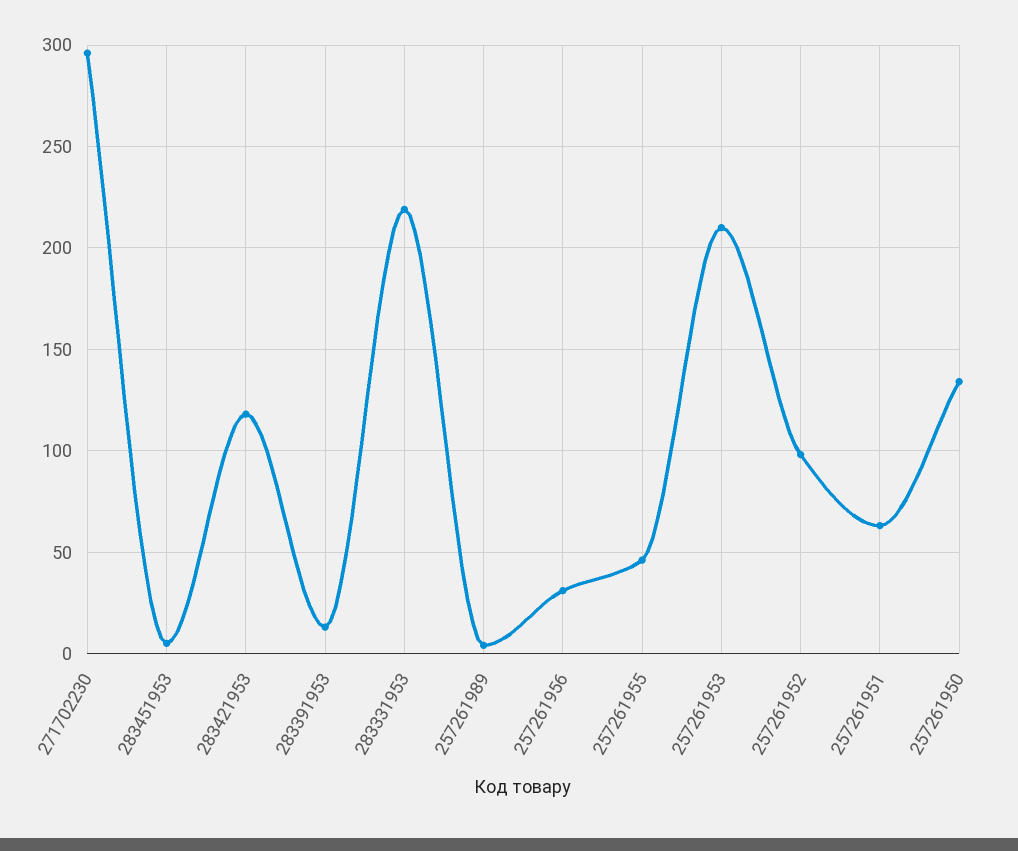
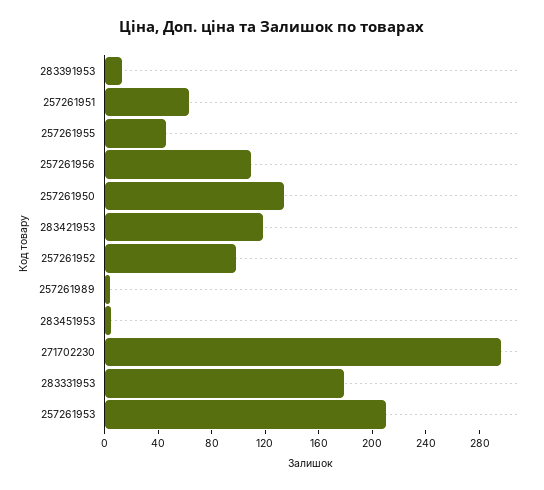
  {
    "271702230": 295,
    "283451953": 5,
    "283421953": 120,
    "283391953": 15,
-   "283331953": 220,
+   "283331953": 180,
    "257261989": 5,
-   "257261956": 30,
+   "257261956": 110,
    "257261955": 45,
    "257261953": 210,
    "257261952": 100,
    "257261951": 65,
    "257261950": 135
  }

